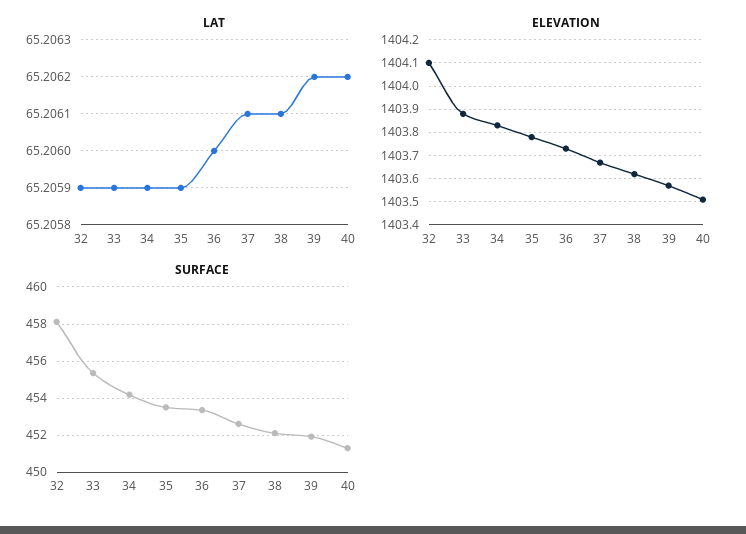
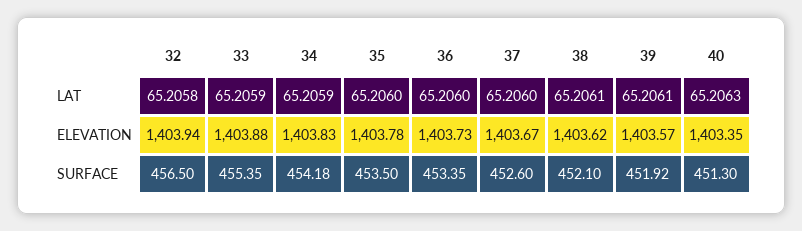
  {
    "LAT": {
-     "32": 65.2059,
+     "32": 65.2058,
      "33": 65.2059,
      "34": 65.2059,
-     "35": 65.2059,
+     "35": 65.206,
      "36": 65.206,
-     "37": 65.2061,
+     "37": 65.206,
      "38": 65.2061,
-     "39": 65.2062,
+     "39": 65.2061,
-     "40": 65.2062
+     "40": 65.2063
    },
    "ELEVATION": {
-     "32": 1404.1,
+     "32": 1403.94,
      "33": 1403.88,
      "34": 1403.83,
      "35": 1403.78,
      "36": 1403.73,
      "37": 1403.67,
      "38": 1403.62,
      "39": 1403.57,
-     "40": 1403.5
+     "40": 1403.35
    },
    "SURFACE": {
-     "32": 458,
+     "32": 456.5,
      "33": 455.35,
      "34": 454.18,
      "35": 453.5,
      "36": 453.35,
      "37": 452.6,
      "38": 452.1,
      "39": 451.92,
      "40": 451.3
    }
  }

